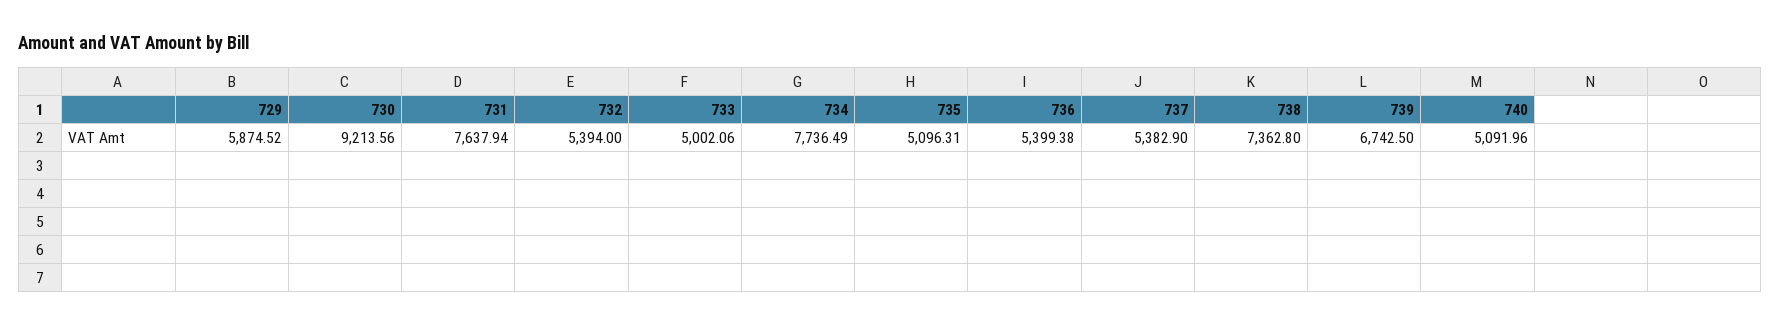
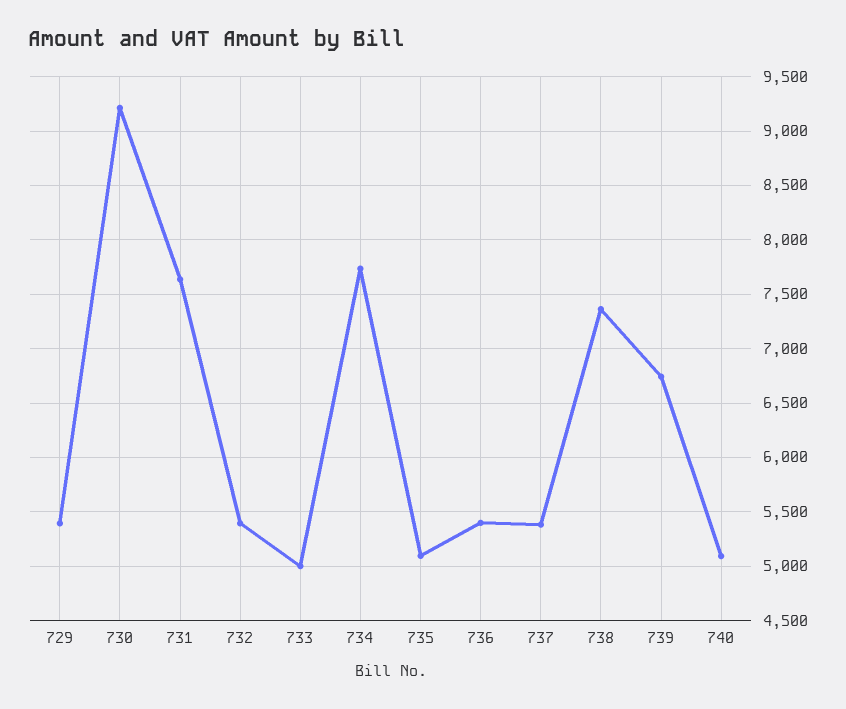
  {
-   "729": 5874.52,
+   "729": 5400,
    "730": 9213.56,
    "731": 7637.94,
    "732": 5394,
    "733": 5002.06,
    "734": 7736.49,
    "735": 5096.31,
    "736": 5399.38,
    "737": 5382.9,
    "738": 7362.8,
    "739": 6742.5,
    "740": 5091.96
  }

